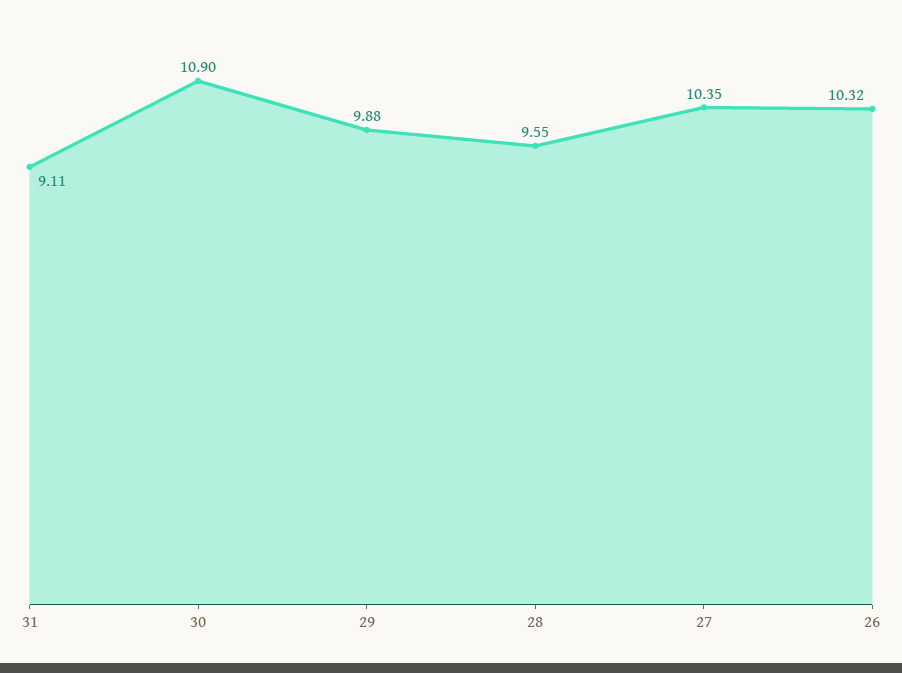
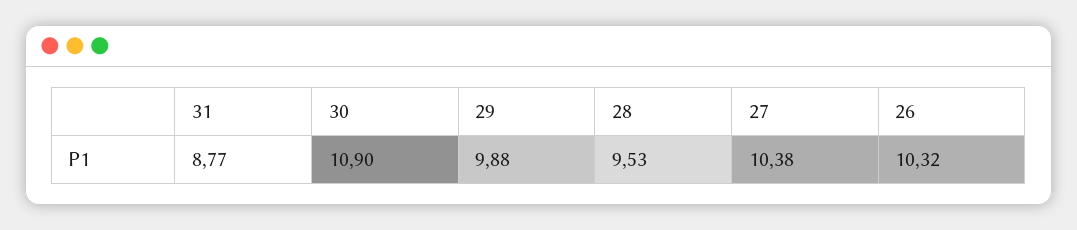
  {
-   "31": 9.11,
+   "31": 8.77,
    "30": 10.9,
    "29": 9.88,
-   "28": 9.55,
+   "28": 9.53,
-   "27": 10.35,
+   "27": 10.38,
    "26": 10.32
  }

